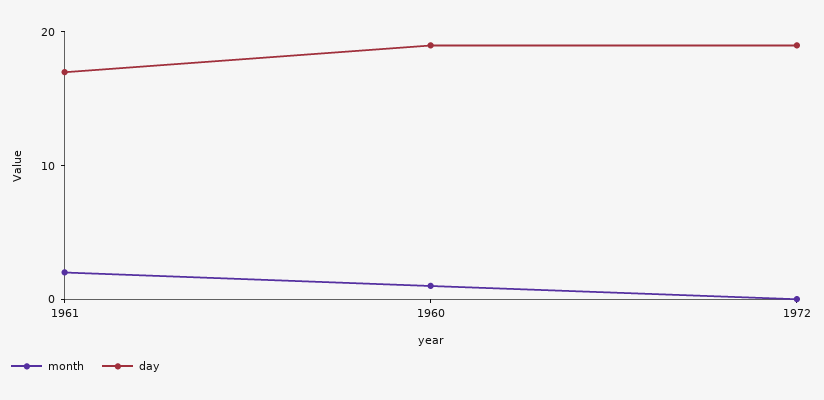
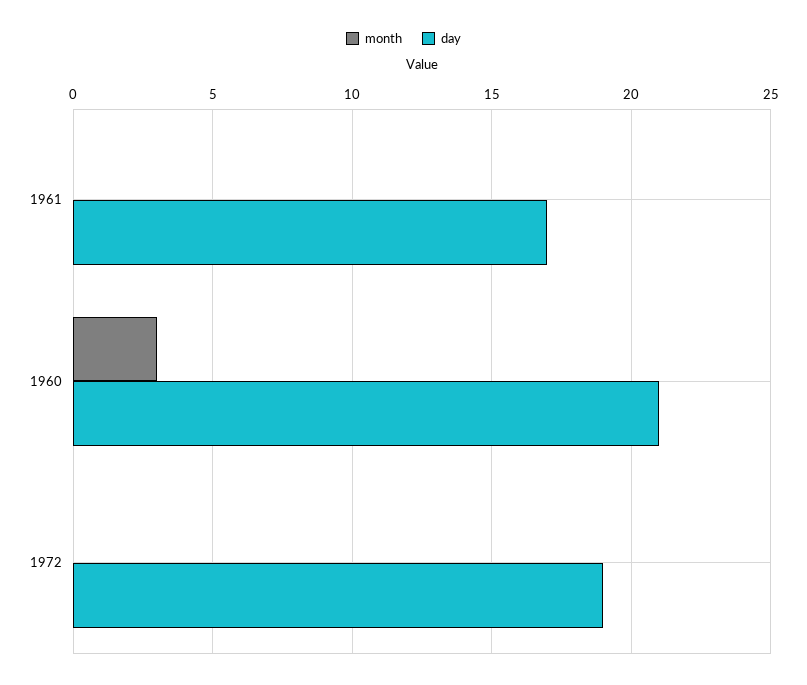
  {
    "month": {
-     "1961": 2,
+     "1961": 0,
-     "1960": 1,
+     "1960": 3,
      "1972": 0
    },
    "day": {
      "1961": 17,
-     "1960": 19,
+     "1960": 21,
      "1972": 19
    }
  }

